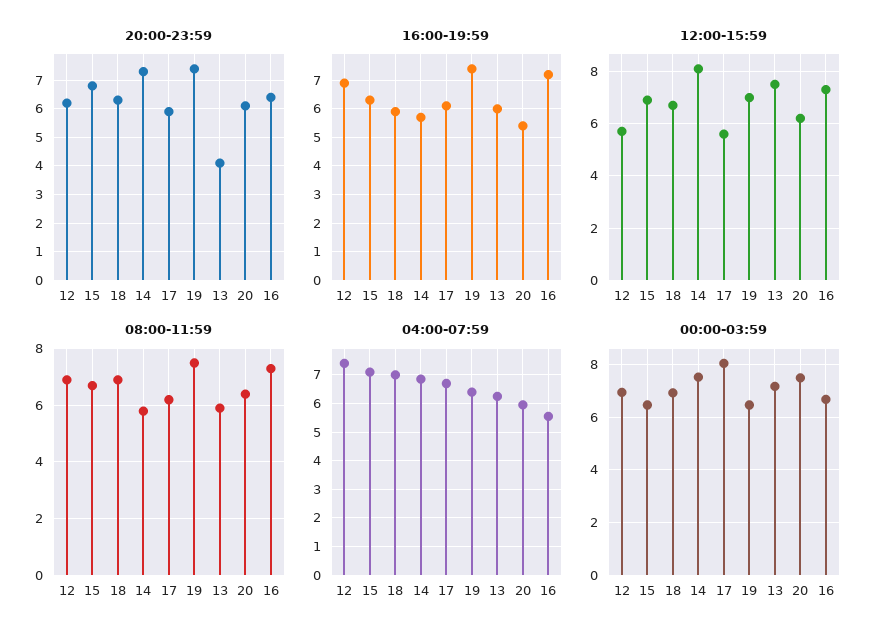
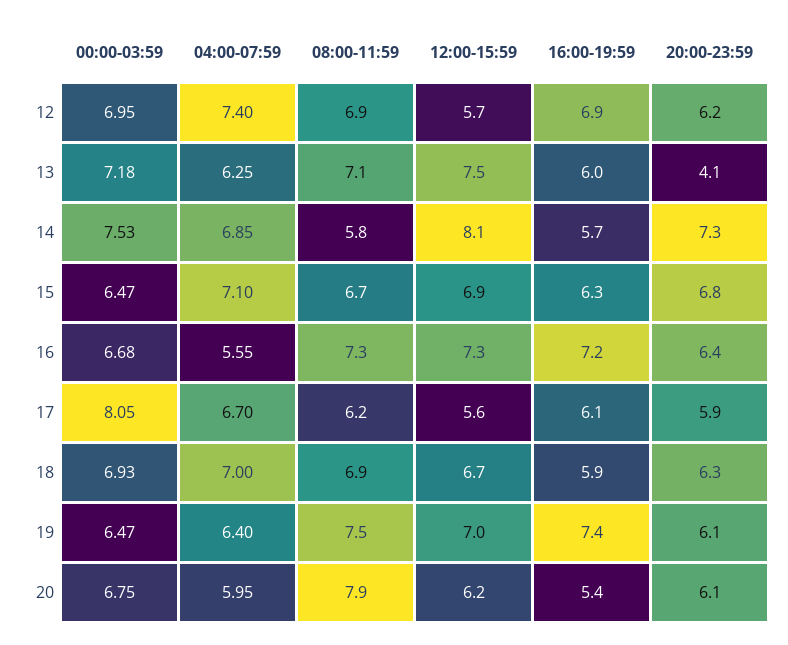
  {
    "20:00-23:59": {
      "12": 6.2,
      "15": 6.8,
      "18": 6.3,
      "14": 7.3,
      "17": 5.9,
-     "19": 7.5,
+     "19": 6.1,
      "13": 4.1,
      "20": 6.1,
      "16": 6.4
    },
    "16:00-19:59": {
      "12": 6.9,
      "15": 6.3,
      "18": 5.9,
      "14": 5.7,
      "17": 6.1,
      "19": 7.4,
      "13": 6,
      "20": 5.4,
      "16": 7.2
    },
    "12:00-15:59": {
      "12": 5.7,
      "15": 6.9,
      "18": 6.7,
      "14": 8.1,
      "17": 5.6,
      "19": 7,
      "13": 7.5,
      "20": 6.2,
      "16": 7.3
    },
    "08:00-11:59": {
      "12": 6.9,
      "15": 6.7,
      "18": 6.9,
      "14": 5.8,
      "17": 6.2,
      "19": 7.5,
-     "13": 6,
+     "13": 7.1,
-     "20": 6.5,
+     "20": 7.9,
      "16": 7.3
    },
    "04:00-07:59": {
      "12": 7.4,
      "15": 7.1,
      "18": 7,
      "14": 6.85,
      "17": 6.7,
      "19": 6.4,
      "13": 6.25,
      "20": 5.95,
      "16": 5.55
    },
    "00:00-03:59": {
      "12": 6.95,
      "15": 6.47,
      "18": 6.93,
      "14": 7.53,
      "17": 8.05,
      "19": 6.47,
      "13": 7.18,
-     "20": 7.5,
+     "20": 6.75,
      "16": 6.68
    }
  }

